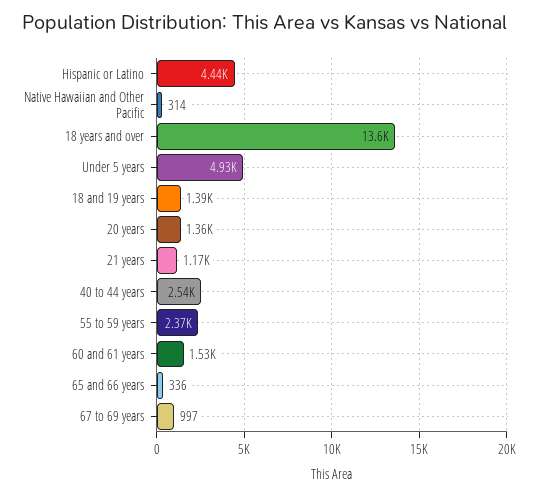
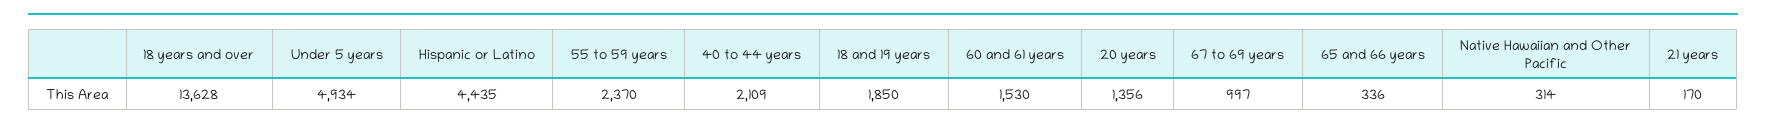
  {
    "Hispanic or Latino": 4435,
    "Native Hawaiian and Other Pacific": 314,
    "18 years and over": 13628,
    "Under 5 years": 4934,
-   "18 and 19 years": 1390,
+   "18 and 19 years": 1850,
    "20 years": 1356,
-   "21 years": 1170,
+   "21 years": 170,
-   "40 to 44 years": 2540,
+   "40 to 44 years": 2109,
    "55 to 59 years": 2370,
    "60 and 61 years": 1530,
    "65 and 66 years": 336,
    "67 to 69 years": 997
  }

